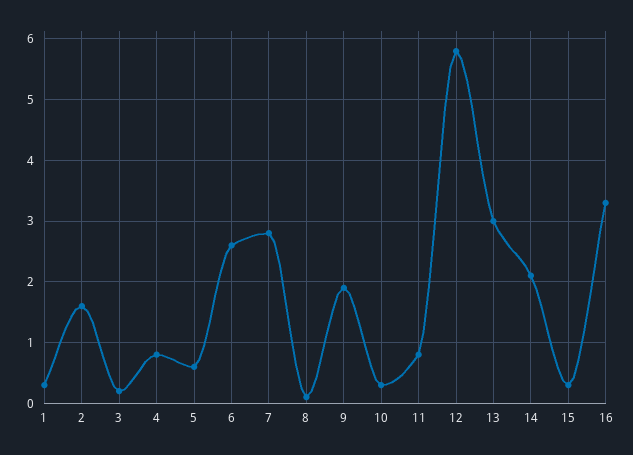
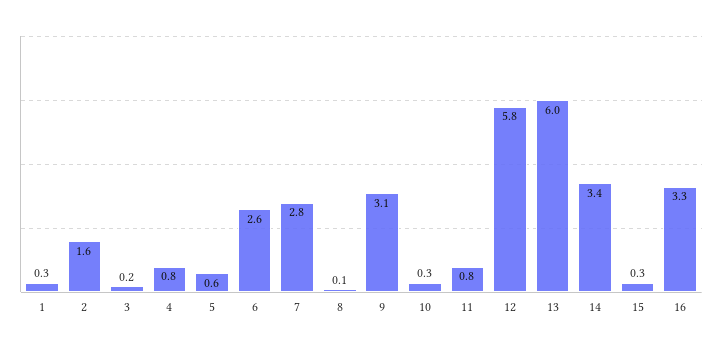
  {
    "1": 0.3,
    "2": 1.6,
    "3": 0.2,
    "4": 0.8,
    "5": 0.6,
    "6": 2.6,
    "7": 2.8,
    "8": 0.1,
-   "9": 1.9,
+   "9": 3.1,
    "10": 0.3,
    "11": 0.8,
    "12": 5.8,
-   "13": 3,
+   "13": 6,
-   "14": 2.1,
+   "14": 3.4,
    "15": 0.3,
    "16": 3.3
  }

